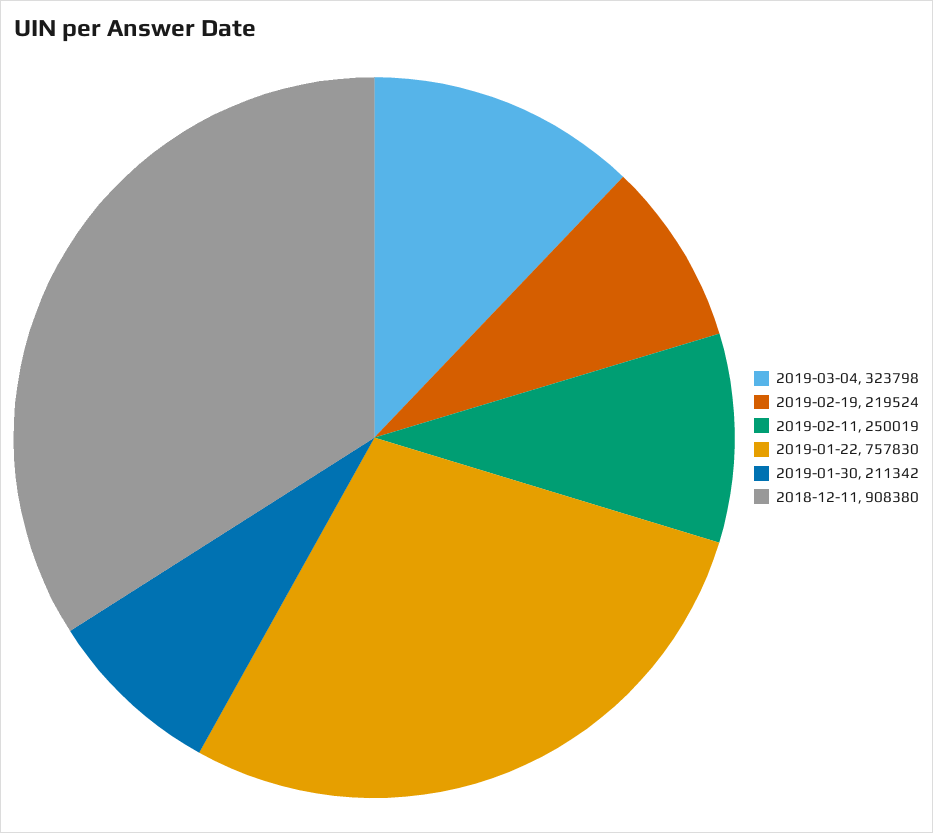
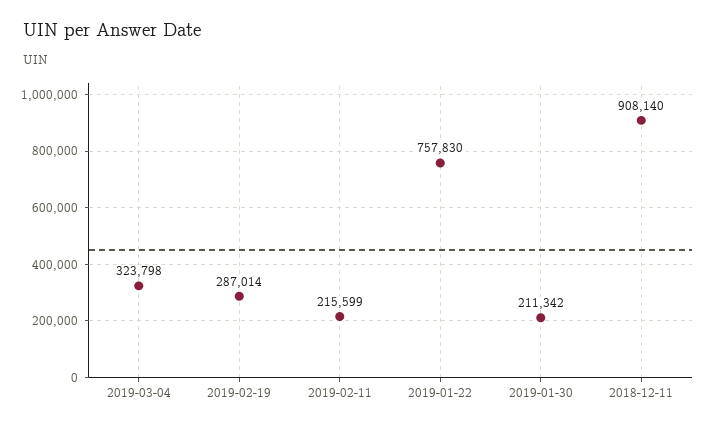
  {
    "2019-03-04": 323798,
-   "2019-02-19": 219524,
+   "2019-02-19": 287014,
-   "2019-02-11": 250019,
+   "2019-02-11": 215599,
    "2019-01-22": 757830,
    "2019-01-30": 211342,
-   "2018-12-11": 908380
+   "2018-12-11": 908140
  }

